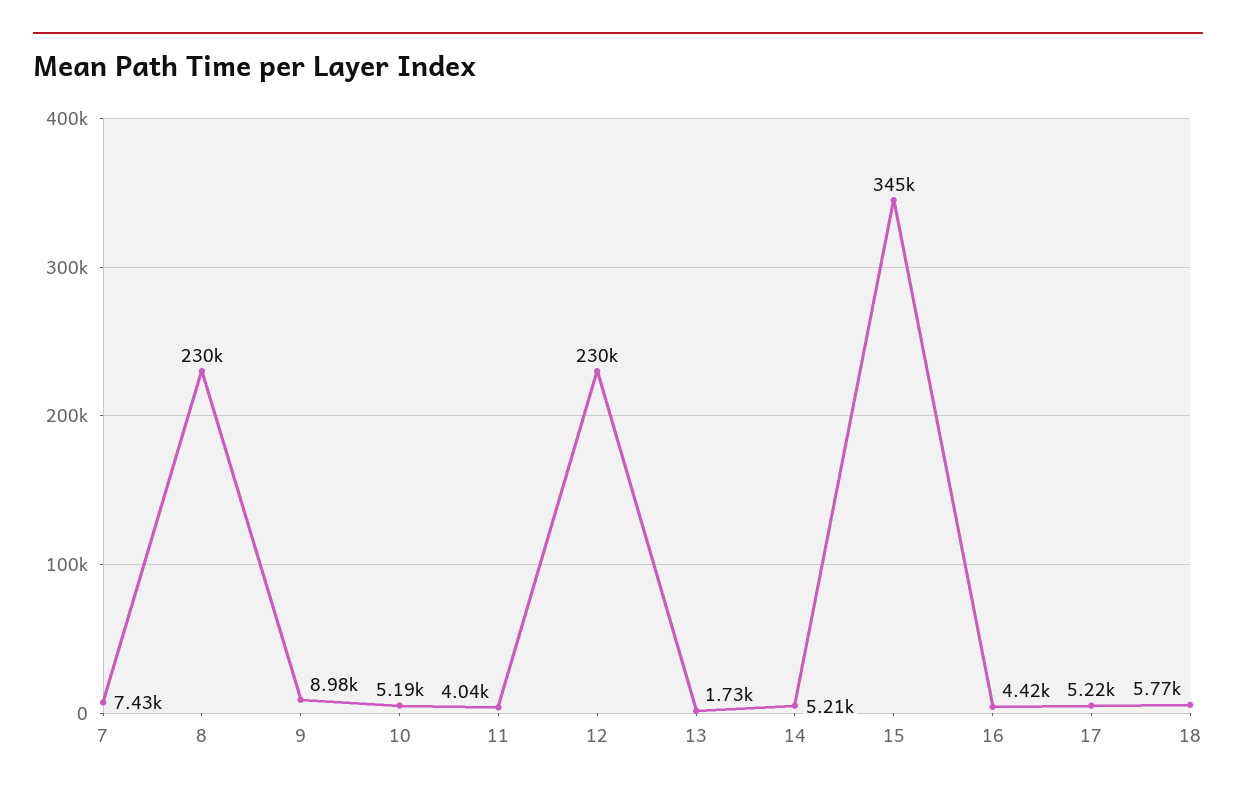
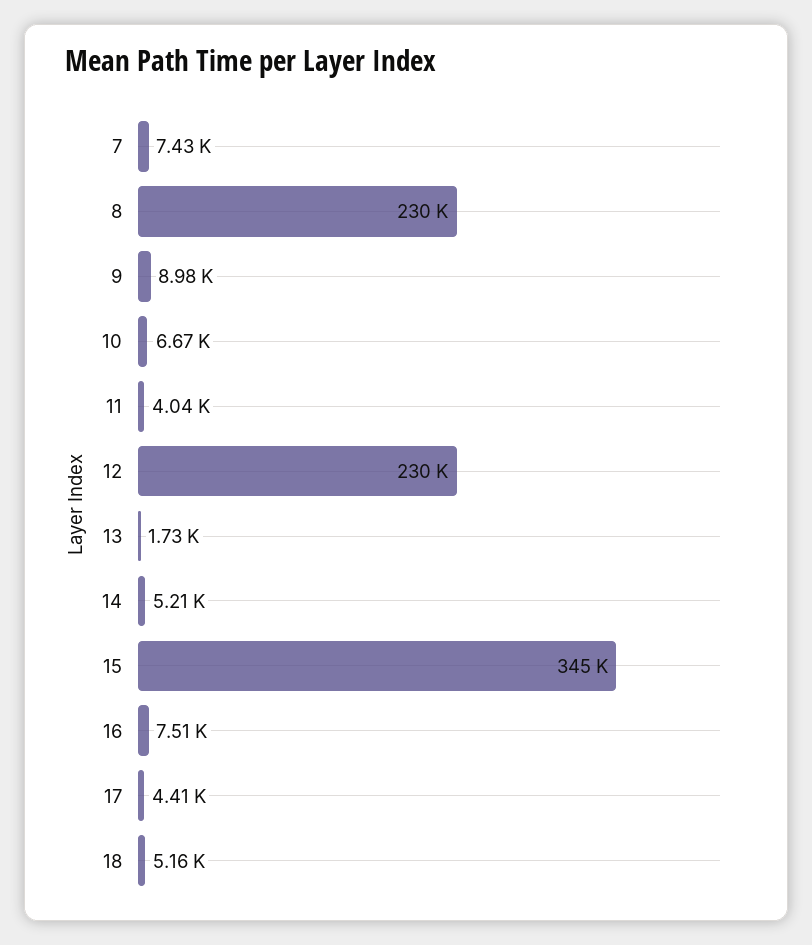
  {
    "7": 7430,
    "8": 230000,
    "9": 8980,
-   "10": 5190,
+   "10": 6670,
    "11": 4040,
    "12": 230000,
    "13": 1730,
    "14": 5210,
    "15": 345000,
-   "16": 4420,
+   "16": 7510,
-   "17": 5220,
+   "17": 4410,
-   "18": 5770
+   "18": 5160
  }

